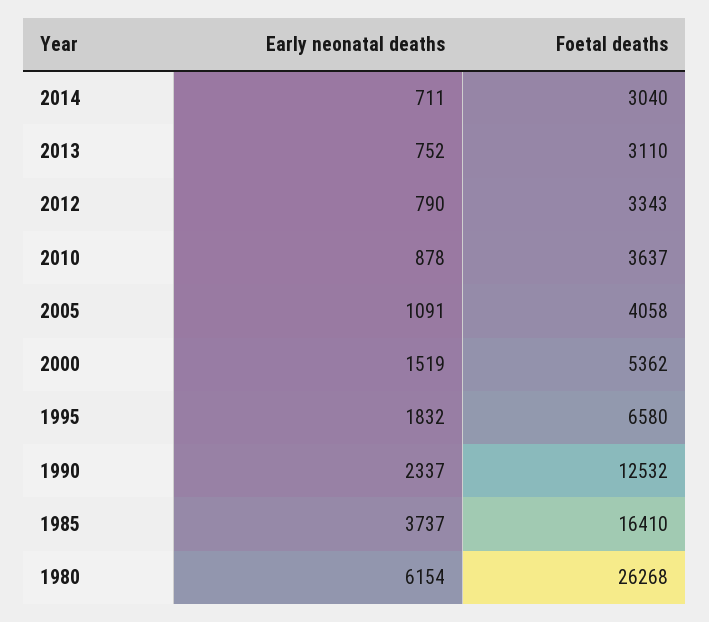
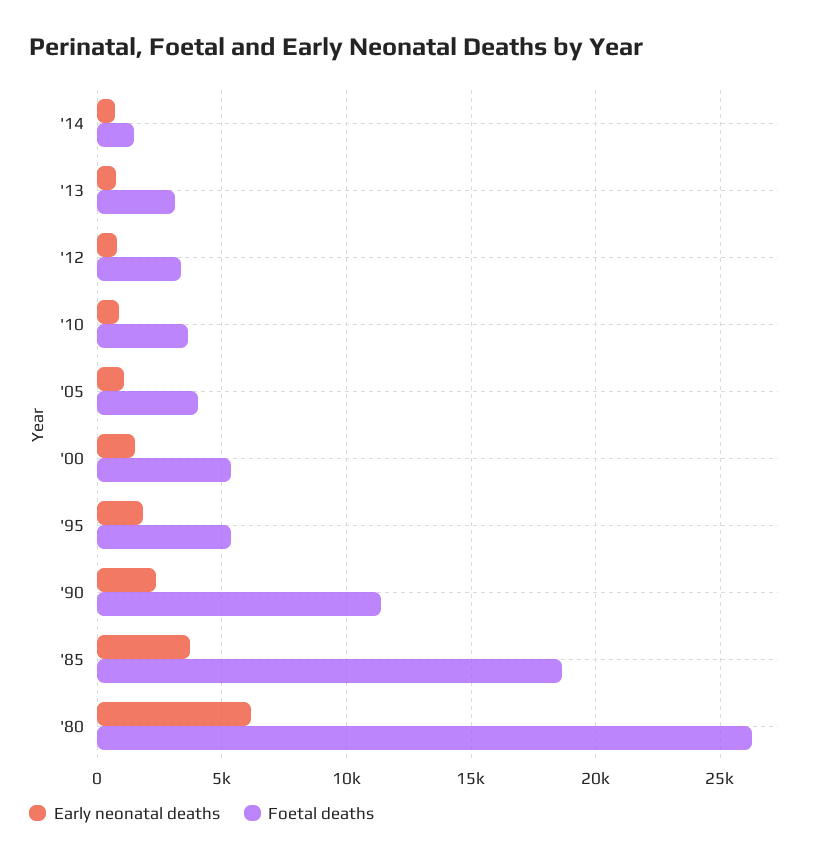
  {
    "Early neonatal deaths": {
      "2014": 711,
      "2013": 752,
      "2012": 790,
      "2010": 878,
      "2005": 1091,
      "2000": 1519,
      "1995": 1832,
      "1990": 2337,
      "1985": 3737,
      "1980": 6154
    },
    "Foetal deaths": {
-     "2014": 3040,
+     "2014": 1500,
      "2013": 3110,
      "2012": 3343,
      "2010": 3637,
      "2005": 4058,
      "2000": 5362,
-     "1995": 6580,
+     "1995": 5500,
-     "1990": 12532,
+     "1990": 11500,
-     "1985": 16410,
+     "1985": 18500,
      "1980": 26268
    }
  }

